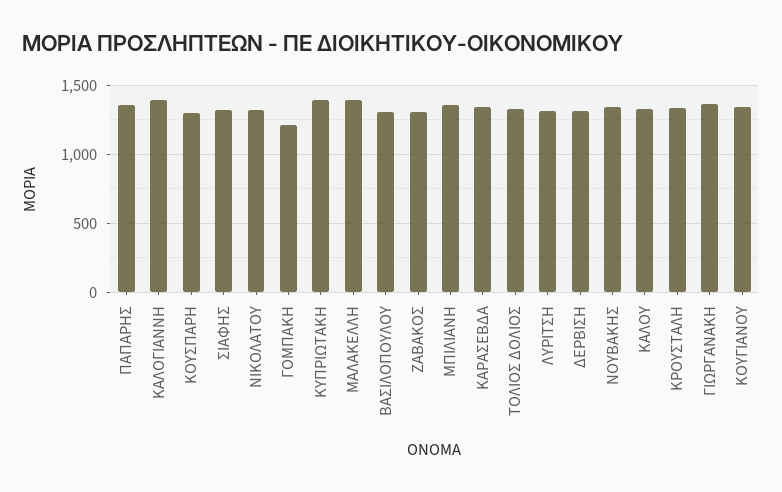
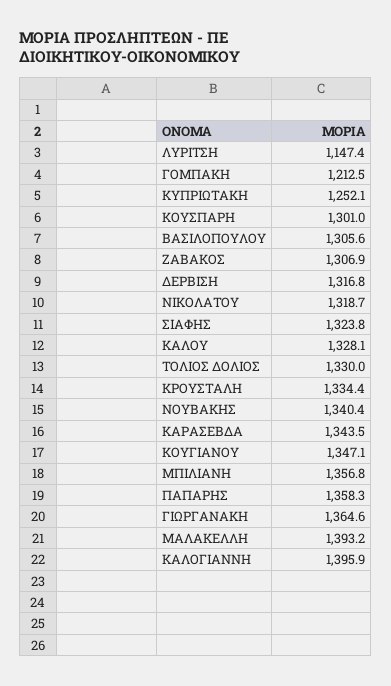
  {
    "ΠΑΠΑΡΗΣ": 1358.3,
    "ΚΑΛΟΓΙΑΝΝΗ": 1395.9,
    "ΚΟΥΣΠΑΡΗ": 1301,
    "ΣΙΑΦΗΣ": 1323.8,
    "ΝΙΚΟΛΑΤΟΥ": 1318.7,
    "ΓΟΜΠΑΚΗ": 1212.5,
-   "ΚΥΠΡΙΩΤΑΚΗ": 1400,
+   "ΚΥΠΡΙΩΤΑΚΗ": 1252.1,
    "ΜΑΛΑΚΕΛΛΗ": 1393.2,
    "ΒΑΣΙΛΟΠΟΥΛΟΥ": 1305.6,
    "ΖΑΒΑΚΟΣ": 1306.9,
    "ΜΠΙΛΙΑΝΗ": 1356.8,
    "ΚΑΡΑΣΕΒΔΑ": 1343.5,
    "ΤΟΛΙΟΣ ΔΟΛΙΟΣ": 1330,
-   "ΛΥΡΙΤΣΗ": 1300,
+   "ΛΥΡΙΤΣΗ": 1147.4,
    "ΔΕΡΒΙΣΗ": 1316.8,
    "ΝΟΥΒΑΚΗΣ": 1340.4,
    "ΚΑΛΟΥ": 1328.1,
    "ΚΡΟΥΣΤΑΛΗ": 1334.4,
    "ΓΙΩΡΓΑΝΑΚΗ": 1364.6,
    "ΚΟΥΓΙΑΝΟΥ": 1347.1
  }

